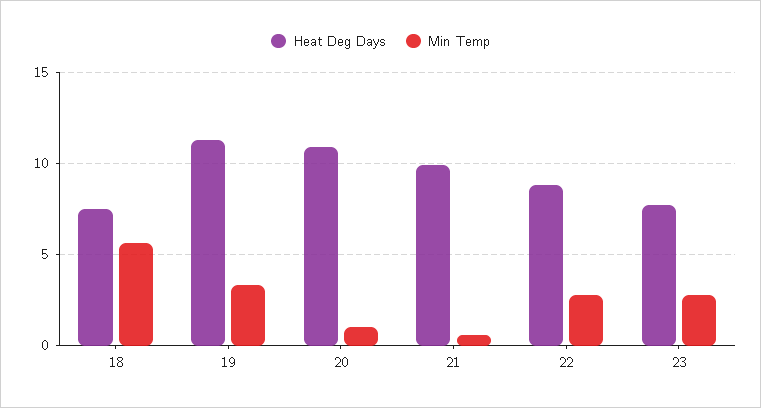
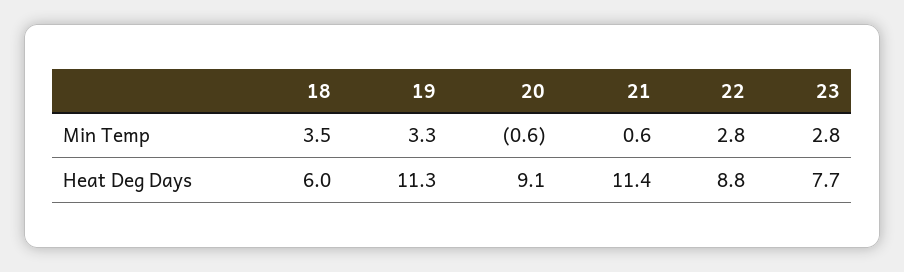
  {
    "Heat Deg Days": {
-     "18": 7.5,
+     "18": 6,
      "19": 11.3,
-     "20": 11,
+     "20": 9.1,
-     "21": 10,
+     "21": 11.4,
      "22": 8.8,
      "23": 7.7
    },
    "Min Temp": {
-     "18": 5.5,
+     "18": 3.5,
      "19": 3.3,
-     "20": 1,
+     "20": -0.6,
      "21": 0.6,
      "22": 2.8,
      "23": 2.8
    }
  }

